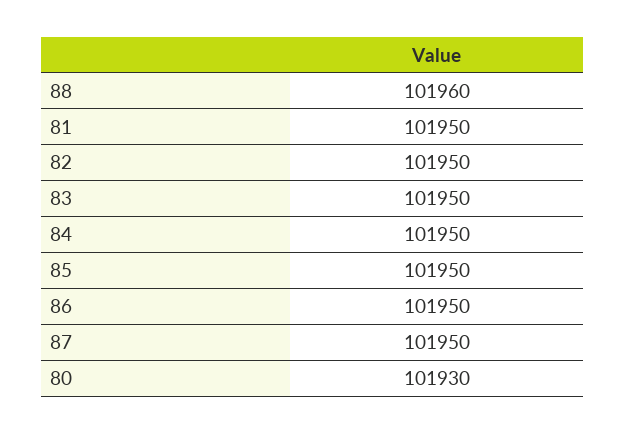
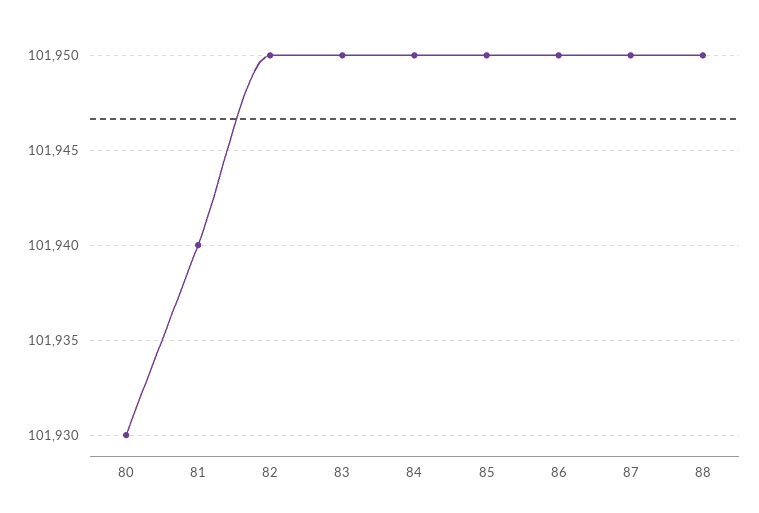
  {
-   "88": 101960,
+   "88": 101950,
-   "81": 101950,
+   "81": 101940,
    "82": 101950,
    "83": 101950,
    "84": 101950,
    "85": 101950,
    "86": 101950,
    "87": 101950,
    "80": 101930
  }

